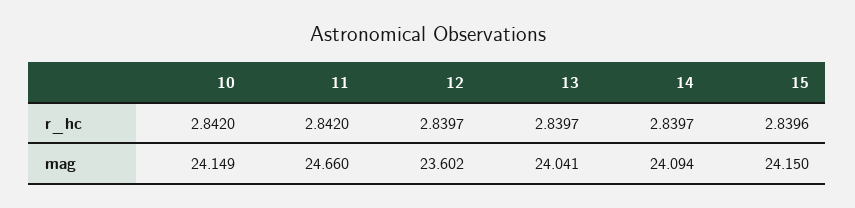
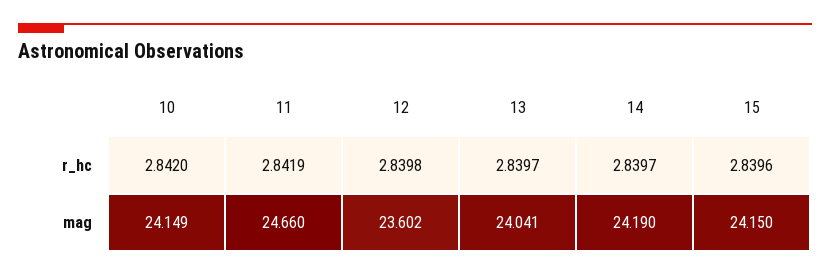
  {
    "10": {
      "r_hc": 2.842,
      "mag": 24.149
    },
    "11": {
-     "r_hc": 2.842,
+     "r_hc": 2.8419,
      "mag": 24.66
    },
    "12": {
-     "r_hc": 2.8397,
+     "r_hc": 2.8398,
      "mag": 23.602
    },
    "13": {
      "r_hc": 2.8397,
      "mag": 24.041
    },
    "14": {
      "r_hc": 2.8397,
-     "mag": 24.094
+     "mag": 24.19
    },
    "15": {
      "r_hc": 2.8396,
      "mag": 24.15
    }
  }

